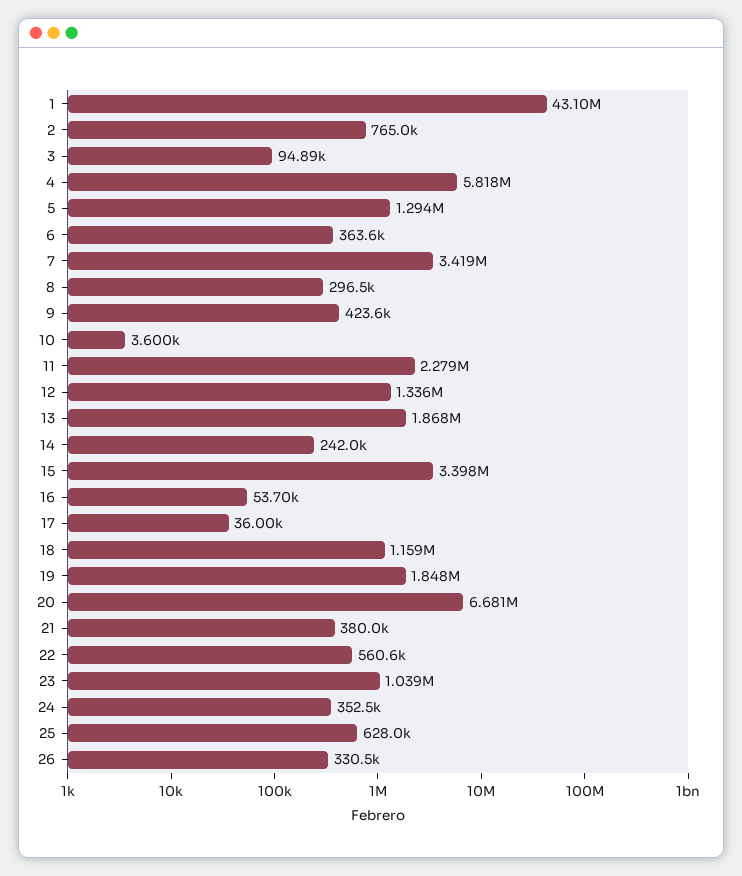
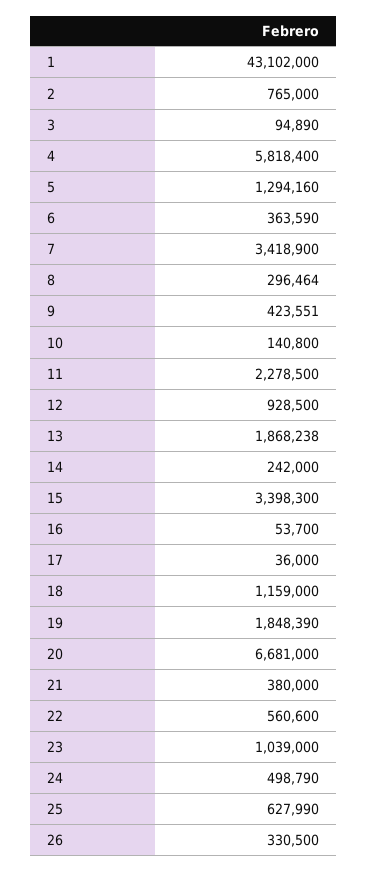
  {
    "1": 43102000,
    "2": 765000,
    "3": 94890,
    "4": 5818400,
    "5": 1294160,
    "6": 363590,
    "7": 3418900,
    "8": 296464,
    "9": 423551,
-   "10": 3600,
+   "10": 140800,
    "11": 2278500,
-   "12": 1336000,
+   "12": 928500,
    "13": 1868238,
    "14": 242000,
    "15": 3398300,
    "16": 53700,
    "17": 36000,
    "18": 1159000,
    "19": 1848390,
    "20": 6681000,
    "21": 380000,
    "22": 560600,
    "23": 1039000,
-   "24": 352500,
+   "24": 498790,
    "25": 627990,
    "26": 330500
  }

